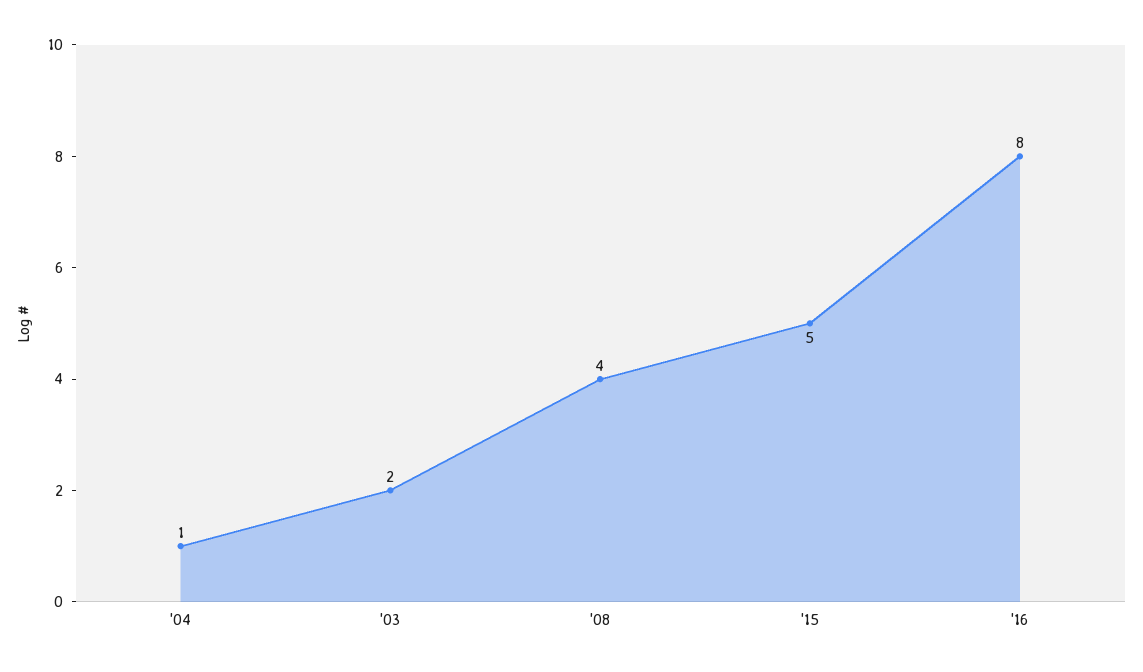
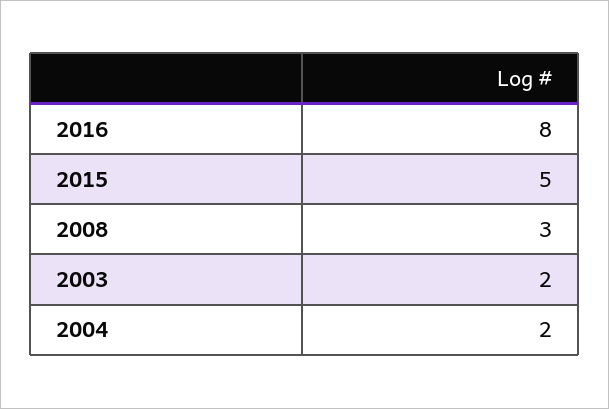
  {
-   "'04": 1,
+   "'04": 2,
    "'03": 2,
-   "'08": 4,
+   "'08": 3,
    "'15": 5,
    "'16": 8
  }

